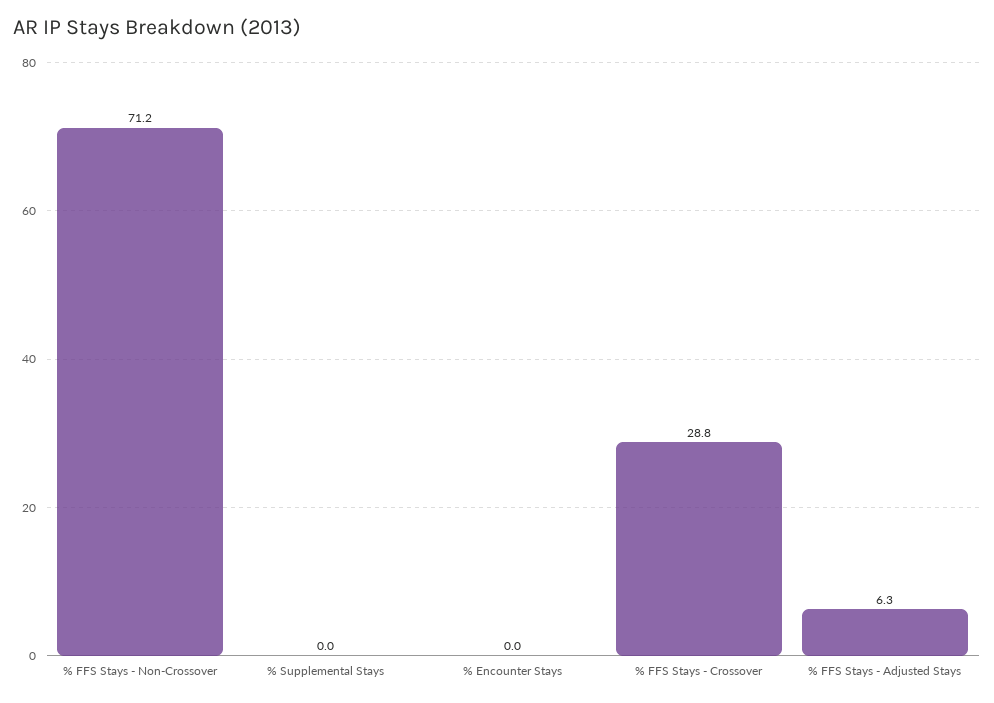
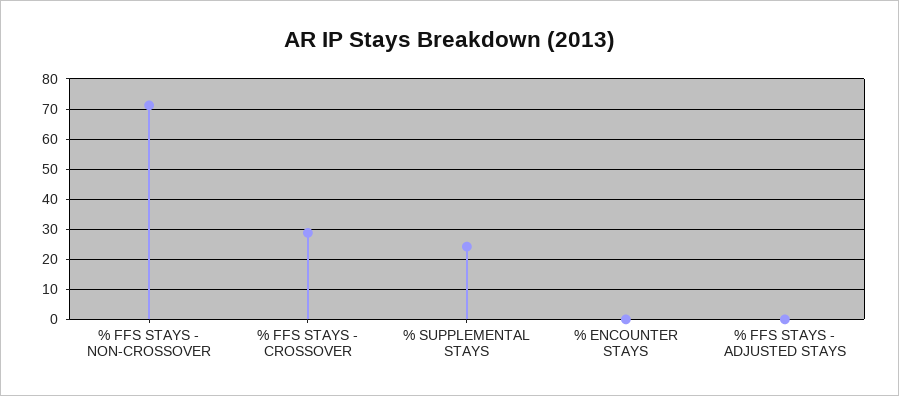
  {
    "% FFS Stays - Non-Crossover": 71.2,
-   "% Supplemental Stays": 0,
+   "% Supplemental Stays": 24,
    "% Encounter Stays": 0,
    "% FFS Stays - Crossover": 28.8,
-   "% FFS Stays - Adjusted Stays": 6.3
+   "% FFS Stays - Adjusted Stays": 0
  }

